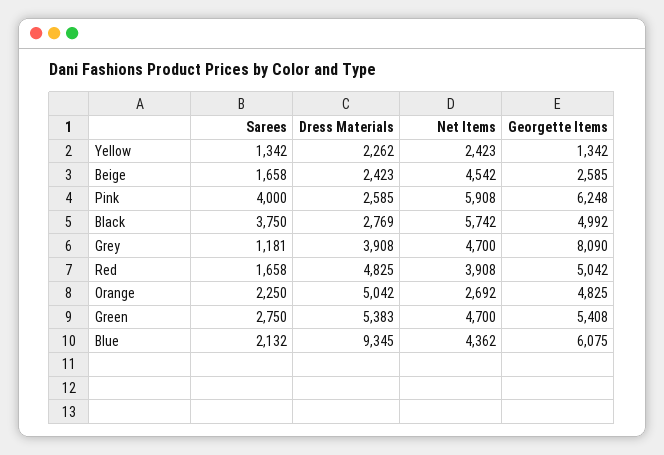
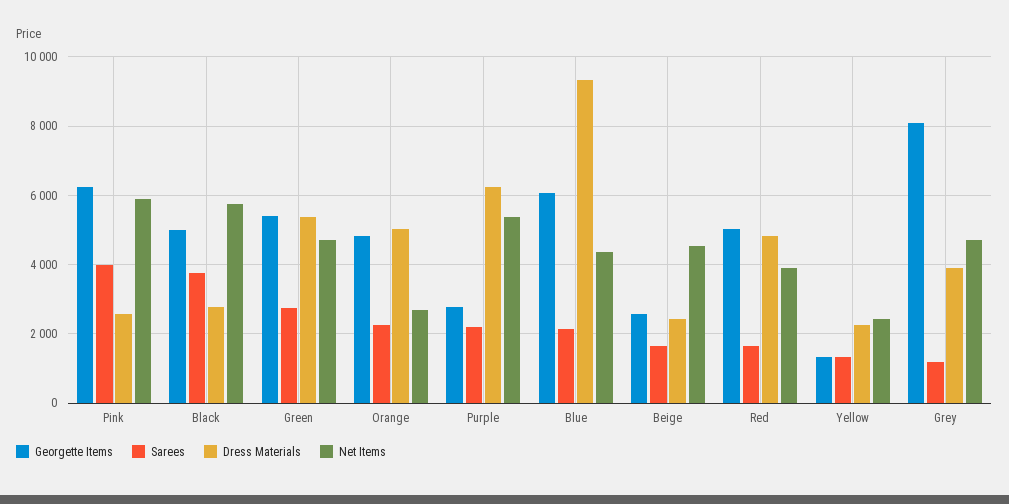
  {
    "Sarees": {
      "Yellow": 1342,
      "Beige": 1658,
      "Pink": 4000,
      "Black": 3750,
      "Grey": 1181,
      "Red": 1658,
      "Orange": 2250,
      "Green": 2750,
-     "Blue": 2132
+     "Blue": 2132,
+     "Purple": 2200
    },
    "Dress Materials": {
      "Yellow": 2262,
      "Beige": 2423,
      "Pink": 2585,
      "Black": 2769,
      "Grey": 3908,
      "Red": 4825,
      "Orange": 5042,
      "Green": 5383,
-     "Blue": 9345
+     "Blue": 9345,
+     "Purple": 6200
    },
    "Net Items": {
      "Yellow": 2423,
      "Beige": 4542,
      "Pink": 5908,
      "Black": 5742,
      "Grey": 4700,
      "Red": 3908,
      "Orange": 2692,
      "Green": 4700,
-     "Blue": 4362
+     "Blue": 4362,
+     "Purple": 5400
    },
    "Georgette Items": {
      "Yellow": 1342,
      "Beige": 2585,
      "Pink": 6248,
      "Black": 4992,
      "Grey": 8090,
      "Red": 5042,
      "Orange": 4825,
      "Green": 5408,
-     "Blue": 6075
+     "Blue": 6075,
+     "Purple": 2800
    }
  }

